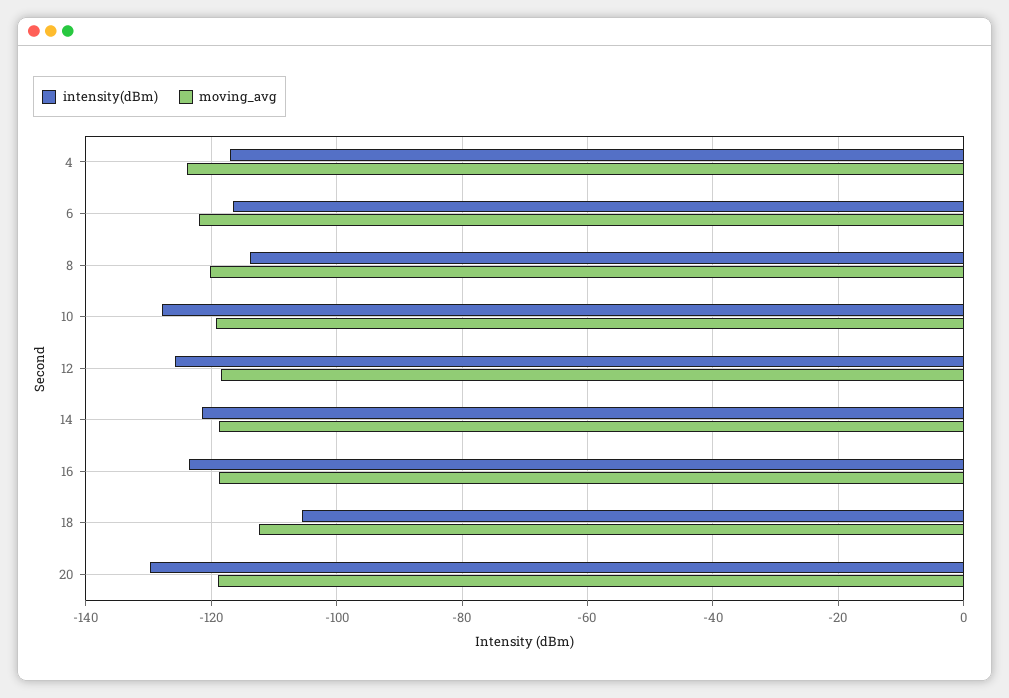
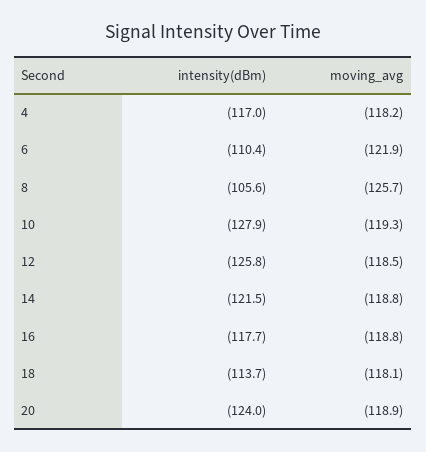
  {
    "intensity(dBm)": {
      "4": -117,
-     "6": -116,
+     "6": -110.4,
-     "8": -114,
+     "8": -105.6,
      "10": -127.9,
      "12": -125.8,
      "14": -121.5,
-     "16": -124,
+     "16": -117.7,
-     "18": -106,
+     "18": -113.7,
-     "20": -130
+     "20": -124
    },
    "moving_avg": {
-     "4": -124,
+     "4": -118.2,
      "6": -121.9,
-     "8": -120,
+     "8": -125.7,
      "10": -119.3,
      "12": -118.5,
      "14": -118.8,
      "16": -118.8,
-     "18": -112,
+     "18": -118.1,
      "20": -118.9
    }
  }

